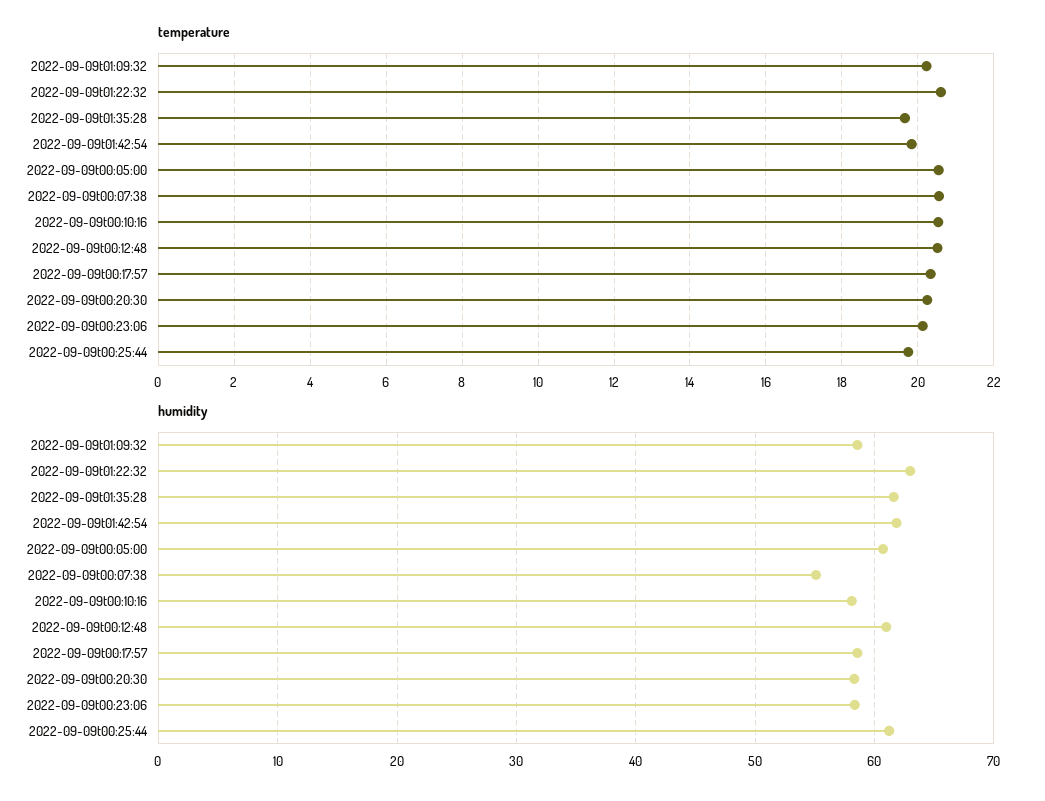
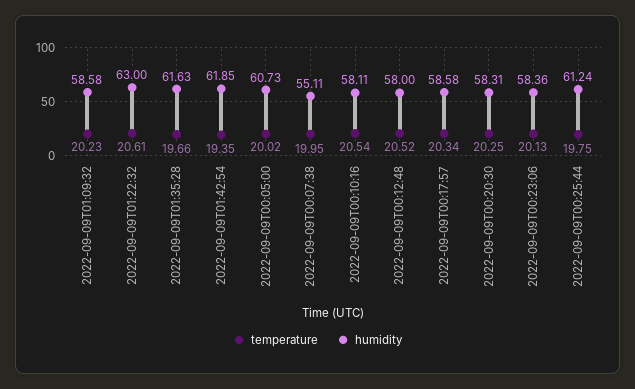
  {
    "temperature": {
      "2022-09-09t01:09:32": 20.23,
      "2022-09-09t01:22:32": 20.61,
      "2022-09-09t01:35:28": 19.66,
-     "2022-09-09t01:42:54": 19.8,
+     "2022-09-09t01:42:54": 19.35,
-     "2022-09-09t00:05:00": 20.6,
+     "2022-09-09t00:05:00": 20.02,
-     "2022-09-09t00:07:38": 20.6,
+     "2022-09-09t00:07:38": 19.95,
      "2022-09-09t00:10:16": 20.54,
      "2022-09-09t00:12:48": 20.52,
      "2022-09-09t00:17:57": 20.34,
      "2022-09-09t00:20:30": 20.25,
      "2022-09-09t00:23:06": 20.13,
      "2022-09-09t00:25:44": 19.75
    },
    "humidity": {
      "2022-09-09t01:09:32": 58.58,
      "2022-09-09t01:22:32": 63,
      "2022-09-09t01:35:28": 61.63,
      "2022-09-09t01:42:54": 61.85,
      "2022-09-09t00:05:00": 60.73,
      "2022-09-09t00:07:38": 55.11,
      "2022-09-09t00:10:16": 58.11,
-     "2022-09-09t00:12:48": 61,
+     "2022-09-09t00:12:48": 58,
      "2022-09-09t00:17:57": 58.58,
      "2022-09-09t00:20:30": 58.31,
      "2022-09-09t00:23:06": 58.36,
      "2022-09-09t00:25:44": 61.24
    }
  }

